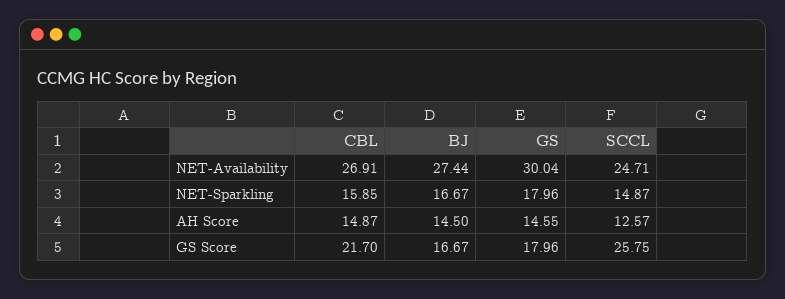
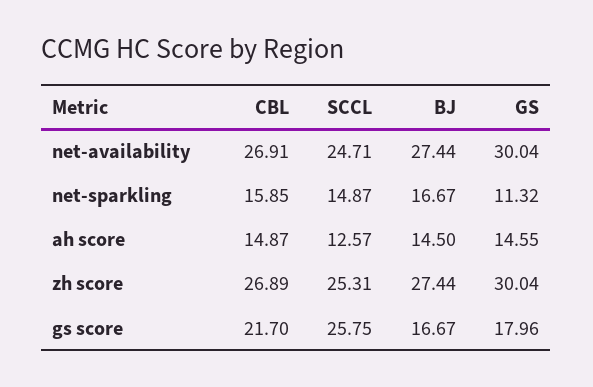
  {
    "CBL": {
      "NET-Availability": 26.91,
      "NET-Sparkling": 15.85,
      "AH Score": 14.87,
-     "GS Score": 21.7
+     "GS Score": 21.7,
+     "zh score": 26.89
    },
    "BJ": {
      "NET-Availability": 27.44,
      "NET-Sparkling": 16.67,
      "AH Score": 14.5,
-     "GS Score": 16.67
+     "GS Score": 16.67,
+     "zh score": 27.44
    },
    "GS": {
      "NET-Availability": 30.04,
-     "NET-Sparkling": 17.96,
+     "NET-Sparkling": 11.32,
      "AH Score": 14.55,
-     "GS Score": 17.96
+     "GS Score": 17.96,
+     "zh score": 30.04
    },
    "SCCL": {
      "NET-Availability": 24.71,
      "NET-Sparkling": 14.87,
      "AH Score": 12.57,
-     "GS Score": 25.75
+     "GS Score": 25.75,
+     "zh score": 25.31
    }
  }

